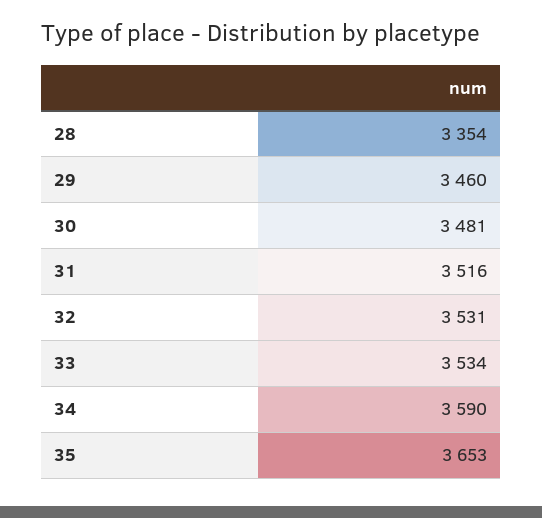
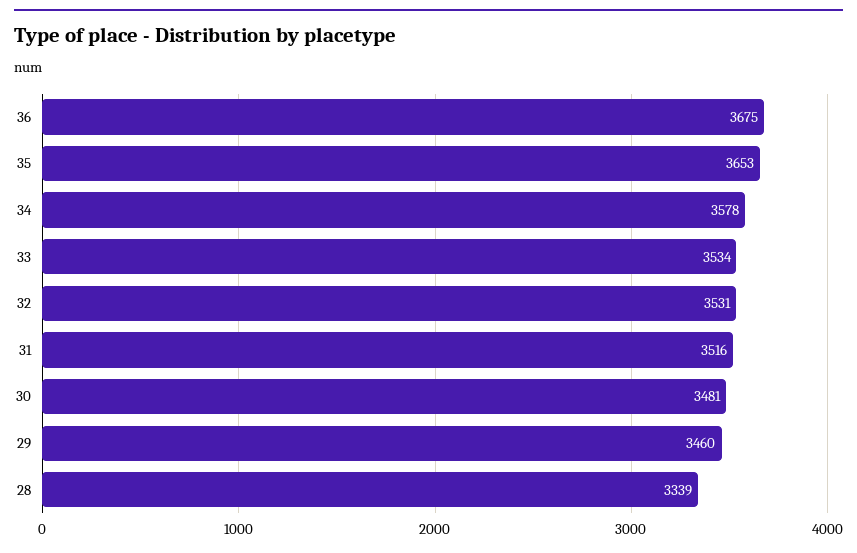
  {
-   "28": 3354,
+   "28": 3339,
    "29": 3460,
    "30": 3481,
    "31": 3516,
    "32": 3531,
    "33": 3534,
-   "34": 3590,
+   "34": 3578,
-   "35": 3653
+   "35": 3653,
+   "36": 3675
  }

